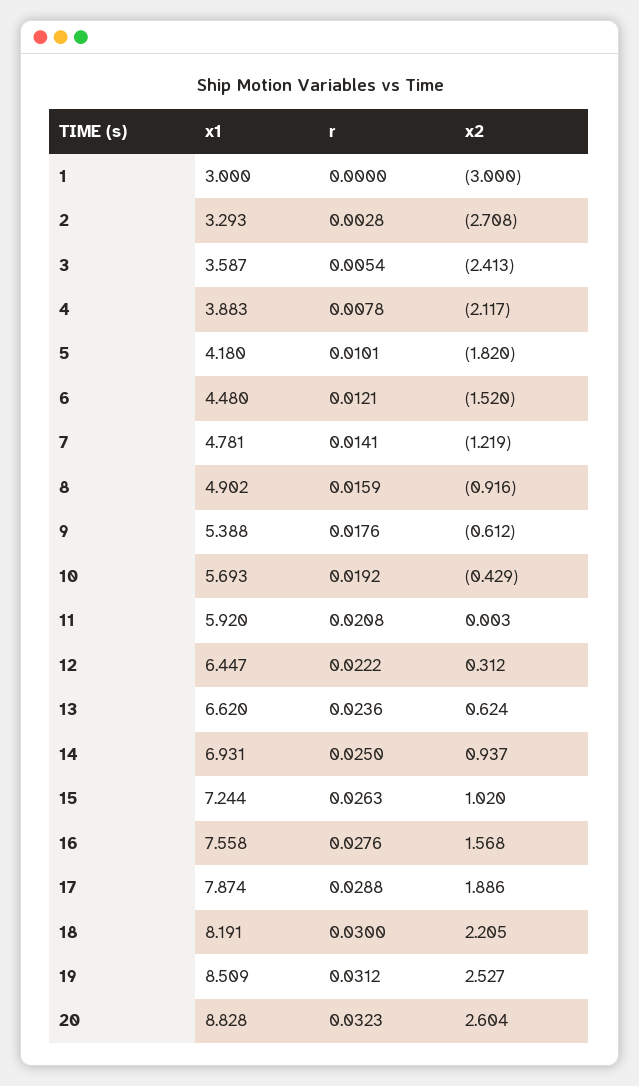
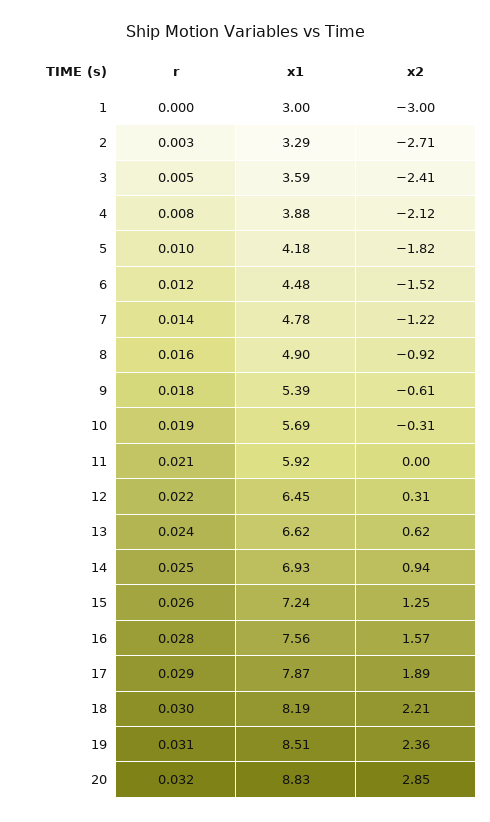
  {
    "x1": {
      "1": 3,
      "2": 3.293,
      "3": 3.587,
      "4": 3.883,
      "5": 4.18,
      "6": 4.48,
      "7": 4.781,
      "8": 4.902,
      "9": 5.388,
      "10": 5.693,
      "11": 5.92,
      "12": 6.447,
      "13": 6.62,
      "14": 6.931,
      "15": 7.244,
      "16": 7.558,
      "17": 7.874,
      "18": 8.191,
      "19": 8.509,
      "20": 8.828
    },
    "r": {
      "1": 0,
      "2": 0.0028,
      "3": 0.0054,
      "4": 0.0078,
      "5": 0.0101,
      "6": 0.0121,
      "7": 0.0141,
      "8": 0.0159,
      "9": 0.0176,
      "10": 0.0192,
      "11": 0.0208,
      "12": 0.0222,
      "13": 0.0236,
      "14": 0.025,
      "15": 0.0263,
      "16": 0.0276,
      "17": 0.0288,
      "18": 0.03,
      "19": 0.0312,
      "20": 0.0323
    },
    "x2": {
      "1": -3,
      "2": -2.708,
      "3": -2.413,
      "4": -2.117,
      "5": -1.82,
      "6": -1.52,
      "7": -1.219,
      "8": -0.916,
      "9": -0.612,
-     "10": -0.429,
+     "10": -0.31,
      "11": 0.003,
      "12": 0.312,
      "13": 0.624,
      "14": 0.937,
-     "15": 1.02,
+     "15": 1.25,
      "16": 1.568,
      "17": 1.886,
      "18": 2.205,
-     "19": 2.527,
+     "19": 2.36,
-     "20": 2.604
+     "20": 2.85
    }
  }

